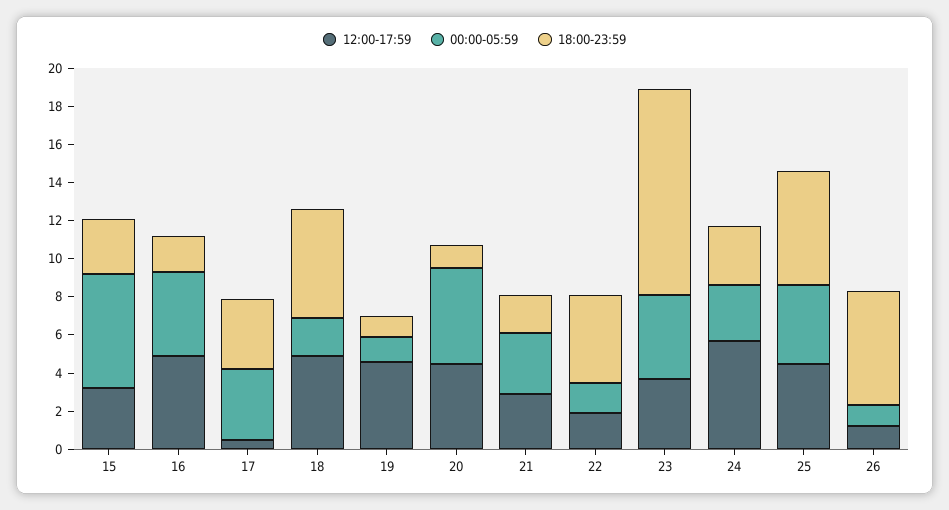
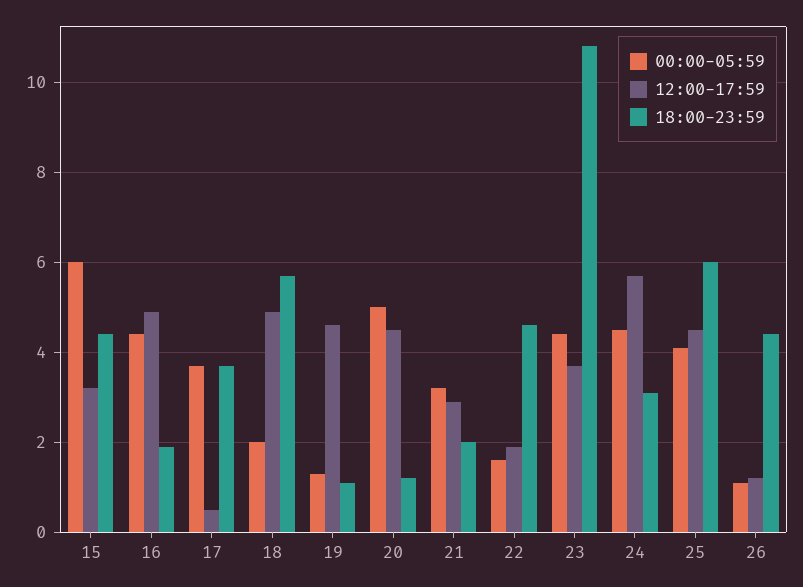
  {
    "12:00-17:59": {
      "15": 3,
      "16": 5,
      "17": 0.5,
      "18": 5,
      "19": 4.5,
      "20": 4.5,
      "21": 3,
      "22": 2,
      "23": 3.5,
      "24": 5.5,
      "25": 4.5,
      "26": 1
    },
    "00:00-05:59": {
      "15": 6,
      "16": 4.5,
      "17": 3.5,
      "18": 2,
      "19": 1.5,
      "20": 5,
      "21": 3,
      "22": 1.5,
      "23": 4.5,
-     "24": 3,
+     "24": 4.5,
      "25": 4,
      "26": 1
    },
    "18:00-23:59": {
-     "15": 3,
+     "15": 4.5,
      "16": 2,
      "17": 3.5,
      "18": 5.5,
      "19": 1,
      "20": 1,
      "21": 2,
      "22": 4.5,
      "23": 11,
      "24": 3,
      "25": 6,
-     "26": 6
+     "26": 4.5
    }
  }

